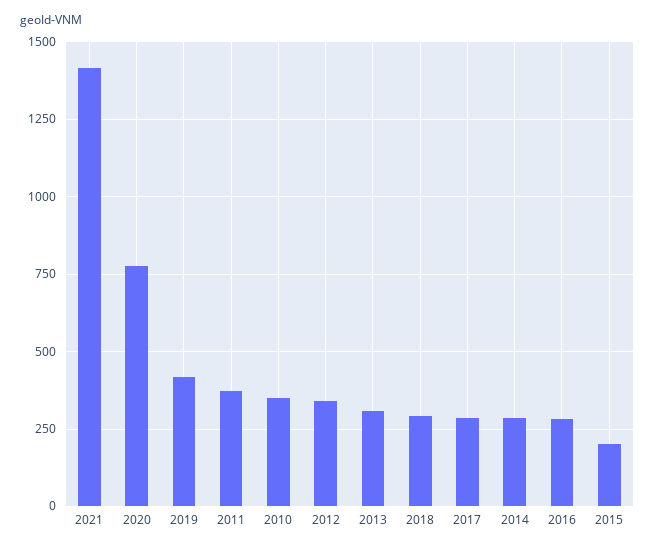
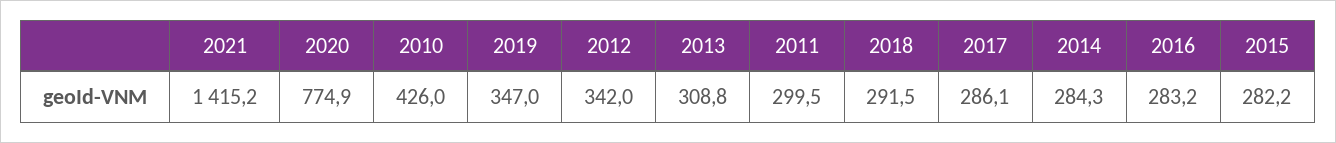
  {
    "2021": 1415.2,
    "2020": 774.9,
-   "2019": 425,
+   "2019": 347,
-   "2011": 375,
+   "2011": 299.5,
-   "2010": 350,
+   "2010": 426,
    "2012": 342,
    "2013": 308.8,
    "2018": 291.5,
    "2017": 286.1,
    "2014": 284.3,
    "2016": 283.2,
-   "2015": 200
+   "2015": 282.2
  }

